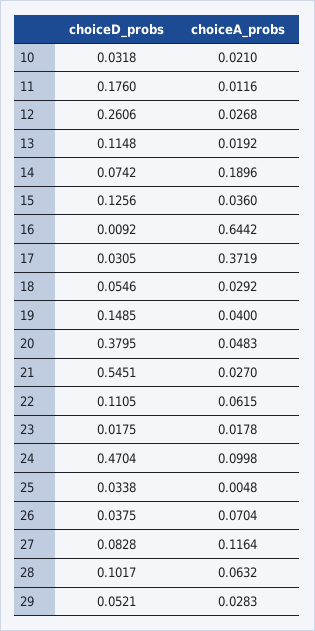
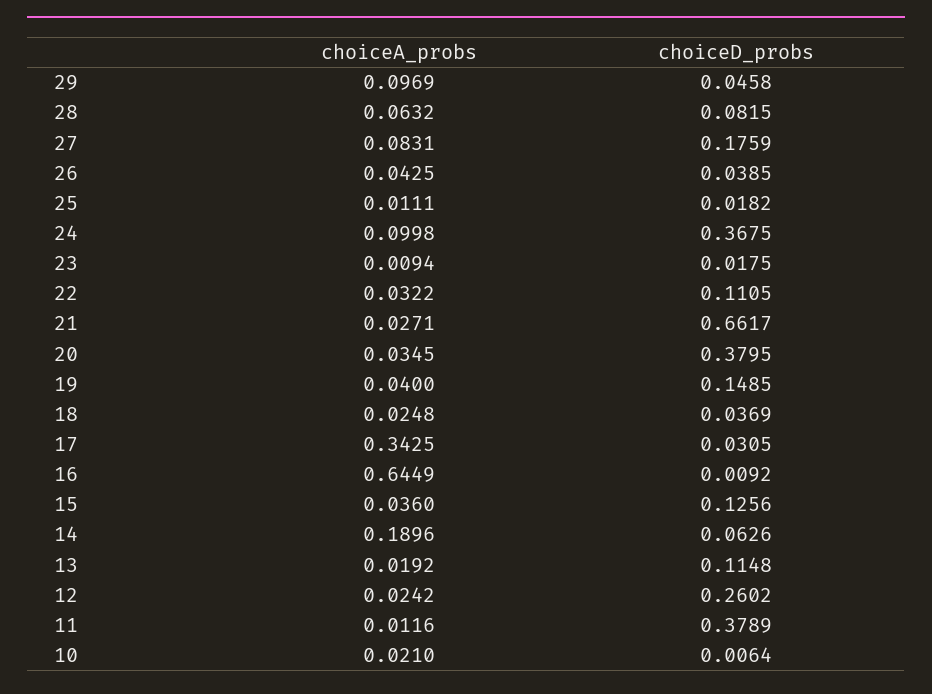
  {
    "choiceD_probs": {
-     "10": 0.0318,
+     "10": 0.0064,
-     "11": 0.176,
+     "11": 0.3789,
-     "12": 0.2606,
+     "12": 0.2602,
      "13": 0.1148,
-     "14": 0.0742,
+     "14": 0.0626,
      "15": 0.1256,
      "16": 0.0092,
      "17": 0.0305,
-     "18": 0.0546,
+     "18": 0.0369,
      "19": 0.1485,
      "20": 0.3795,
-     "21": 0.5451,
+     "21": 0.6617,
      "22": 0.1105,
      "23": 0.0175,
-     "24": 0.4704,
+     "24": 0.3675,
-     "25": 0.0338,
+     "25": 0.0182,
-     "26": 0.0375,
+     "26": 0.0385,
-     "27": 0.0828,
+     "27": 0.1759,
-     "28": 0.1017,
+     "28": 0.0815,
-     "29": 0.0521
+     "29": 0.0458
    },
    "choiceA_probs": {
      "10": 0.021,
      "11": 0.0116,
-     "12": 0.0268,
+     "12": 0.0242,
      "13": 0.0192,
      "14": 0.1896,
      "15": 0.036,
-     "16": 0.6442,
+     "16": 0.6449,
-     "17": 0.3719,
+     "17": 0.3425,
-     "18": 0.0292,
+     "18": 0.0248,
      "19": 0.04,
-     "20": 0.0483,
+     "20": 0.0345,
-     "21": 0.027,
+     "21": 0.0271,
-     "22": 0.0615,
+     "22": 0.0322,
-     "23": 0.0178,
+     "23": 0.0094,
      "24": 0.0998,
-     "25": 0.0048,
+     "25": 0.0111,
-     "26": 0.0704,
+     "26": 0.0425,
-     "27": 0.1164,
+     "27": 0.0831,
      "28": 0.0632,
-     "29": 0.0283
+     "29": 0.0969
    }
  }

